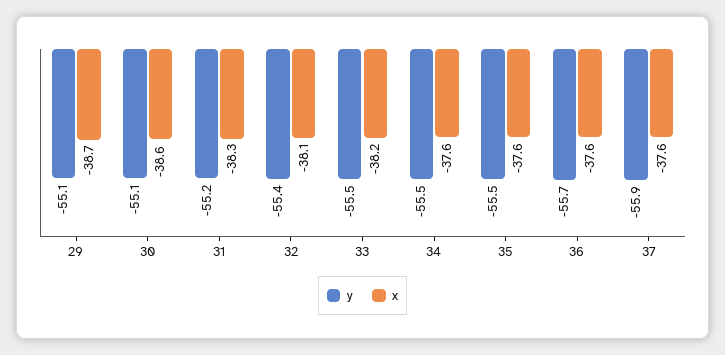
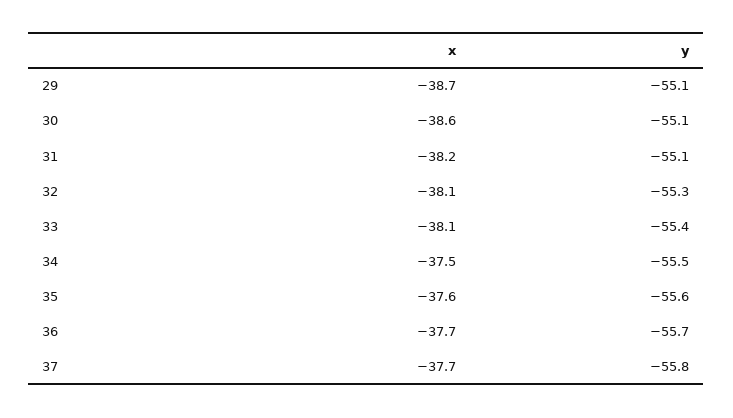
  {
    "y": {
      "29": -55.1,
      "30": -55.1,
-     "31": -55.2,
+     "31": -55.1,
-     "32": -55.4,
+     "32": -55.3,
-     "33": -55.5,
+     "33": -55.4,
      "34": -55.5,
-     "35": -55.5,
+     "35": -55.6,
      "36": -55.7,
-     "37": -55.9
+     "37": -55.8
    },
    "x": {
      "29": -38.7,
      "30": -38.6,
-     "31": -38.3,
+     "31": -38.2,
      "32": -38.1,
-     "33": -38.2,
+     "33": -38.1,
-     "34": -37.6,
+     "34": -37.5,
      "35": -37.6,
-     "36": -37.6,
+     "36": -37.7,
-     "37": -37.6
+     "37": -37.7
    }
  }

